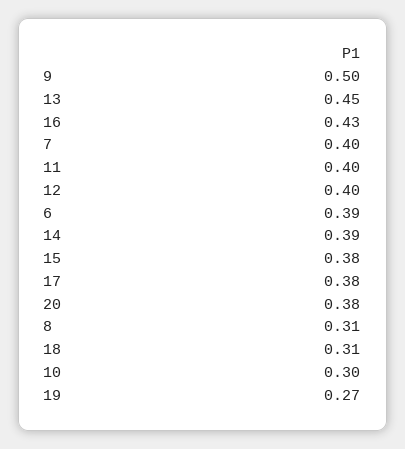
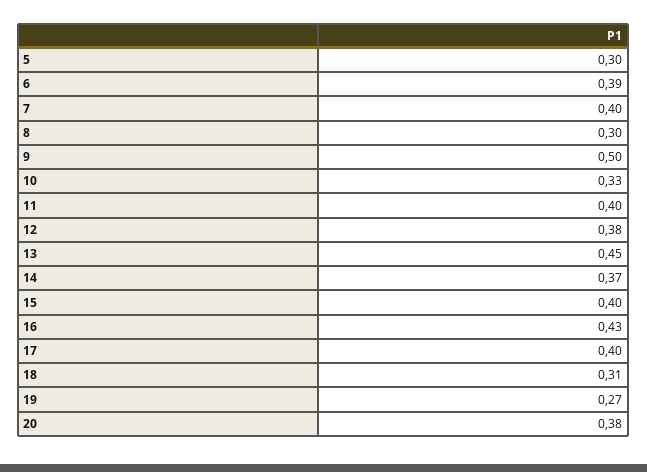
  {
    "9": 0.5,
    "13": 0.45,
    "16": 0.43,
    "7": 0.4,
    "11": 0.4,
-   "12": 0.4,
+   "12": 0.38,
    "6": 0.39,
-   "14": 0.39,
+   "14": 0.37,
-   "15": 0.38,
+   "15": 0.4,
-   "17": 0.38,
+   "17": 0.4,
    "20": 0.38,
-   "8": 0.31,
+   "8": 0.3,
    "18": 0.31,
-   "10": 0.3,
+   "10": 0.33,
-   "19": 0.27
+   "19": 0.27,
+   "5": 0.3
  }

